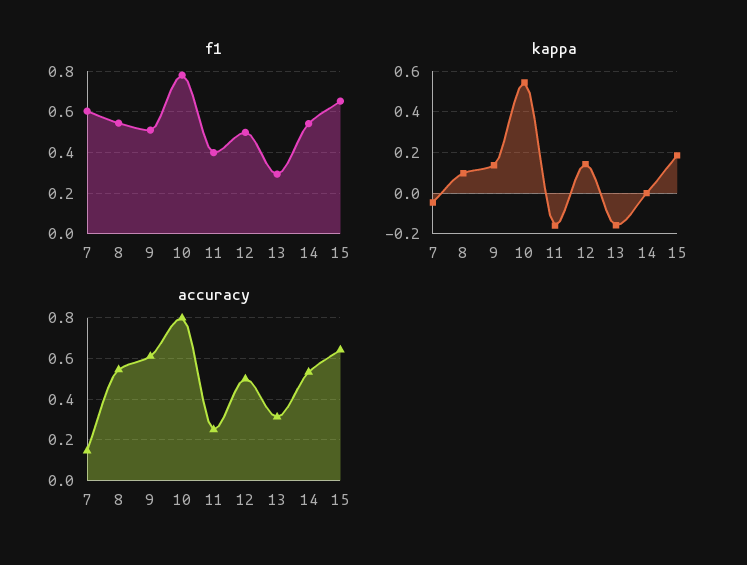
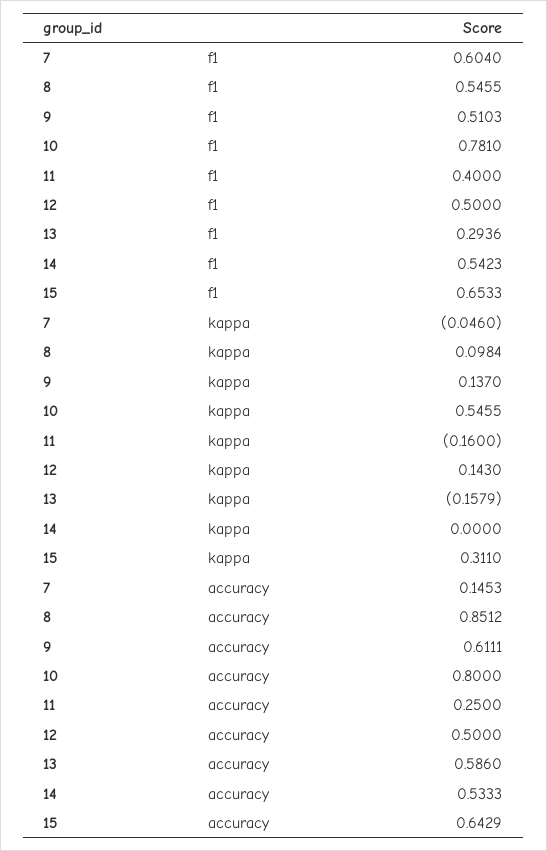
  {
    "f1": {
      "7": 0.604,
      "8": 0.5455,
      "9": 0.5103,
      "10": 0.781,
      "11": 0.4,
      "12": 0.5,
      "13": 0.2936,
      "14": 0.5423,
      "15": 0.6533
    },
    "kappa": {
      "7": -0.046,
      "8": 0.0984,
      "9": 0.137,
      "10": 0.5455,
      "11": -0.16,
      "12": 0.143,
      "13": -0.1579,
      "14": 0,
-     "15": 0.2
+     "15": 0.311
    },
    "accuracy": {
      "7": 0.1453,
-     "8": 0.55,
+     "8": 0.8512,
      "9": 0.6111,
      "10": 0.8,
      "11": 0.25,
      "12": 0.5,
-     "13": 0.3,
+     "13": 0.586,
      "14": 0.5333,
      "15": 0.6429
    }
  }

